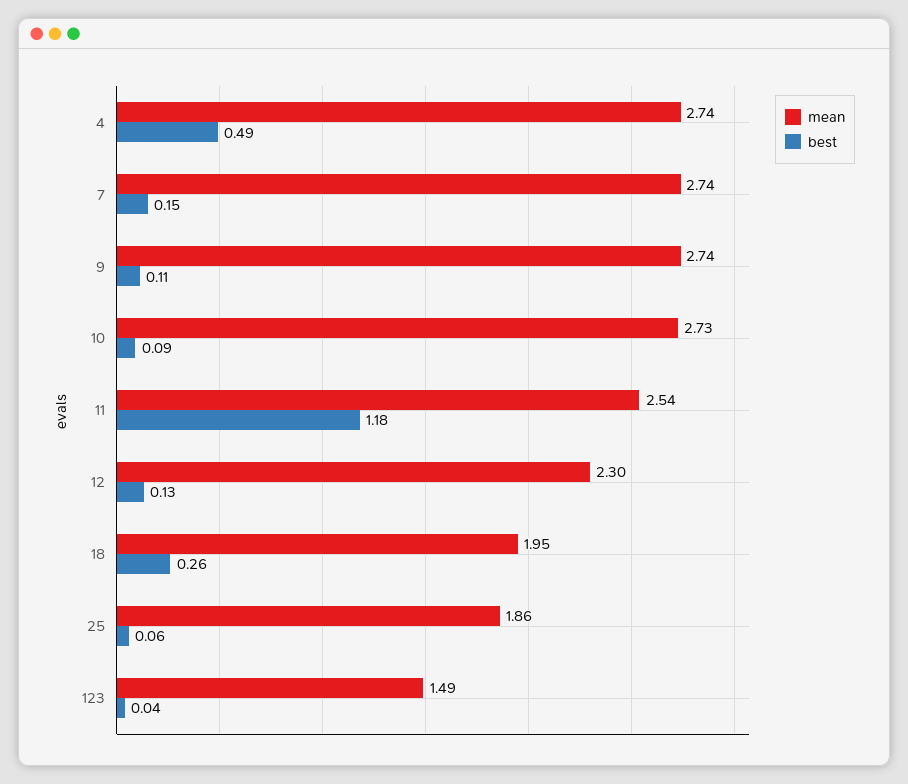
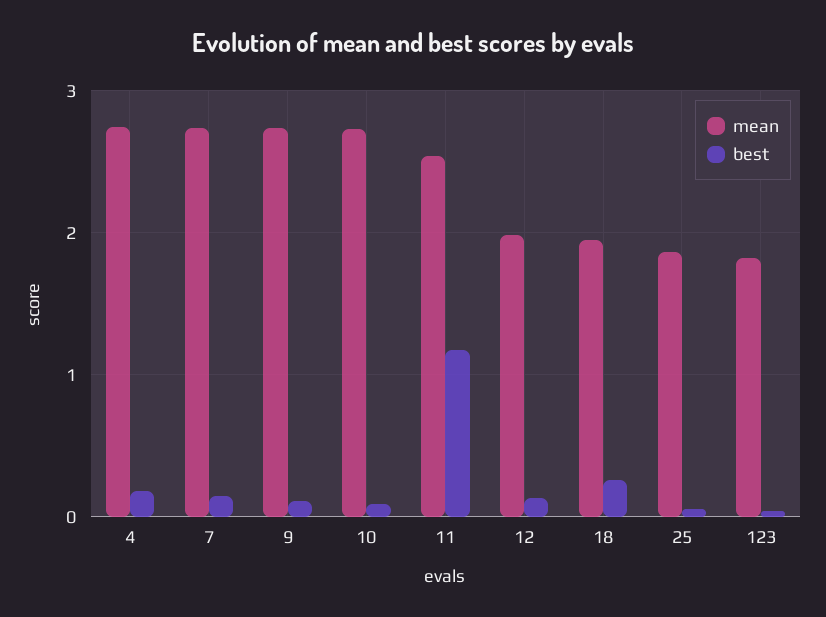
  {
    "mean": {
      "4": 2.74,
      "7": 2.74,
      "9": 2.74,
      "10": 2.73,
      "11": 2.54,
-     "12": 2.3,
+     "12": 2,
      "18": 1.95,
      "25": 1.86,
-     "123": 1.49
+     "123": 1.8
    },
    "best": {
-     "4": 0.49,
+     "4": 0.2,
      "7": 0.15,
      "9": 0.11,
      "10": 0.09,
      "11": 1.18,
      "12": 0.13,
      "18": 0.26,
      "25": 0.06,
      "123": 0.04
    }
  }

